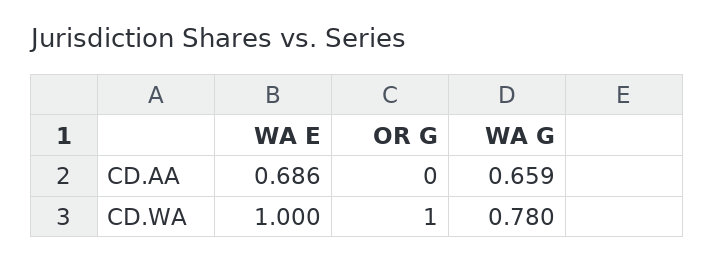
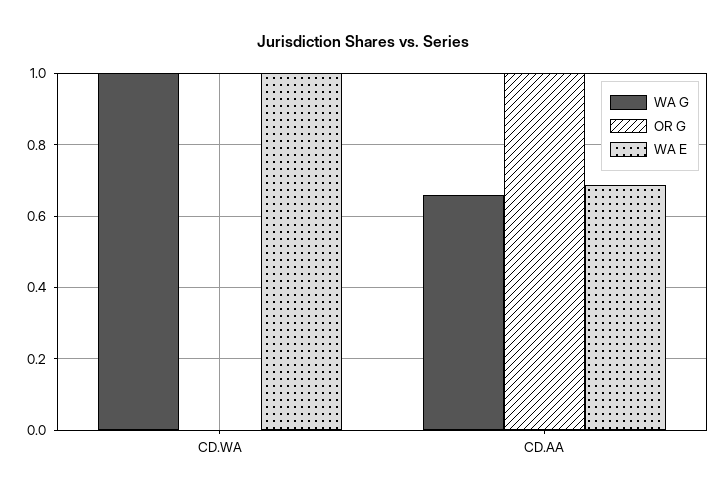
  {
    "WA E": {
      "CD.AA": 0.686,
      "CD.WA": 1
    },
    "OR G": {
-     "CD.AA": 0,
+     "CD.AA": 1,
-     "CD.WA": 1
+     "CD.WA": 0
    },
    "WA G": {
      "CD.AA": 0.659,
-     "CD.WA": 0.78
+     "CD.WA": 1
    }
  }

